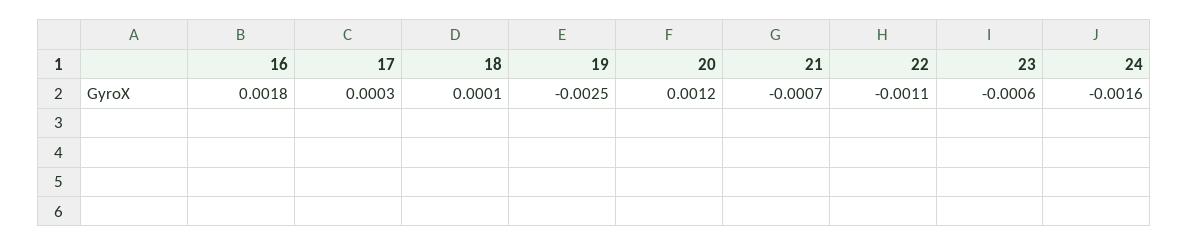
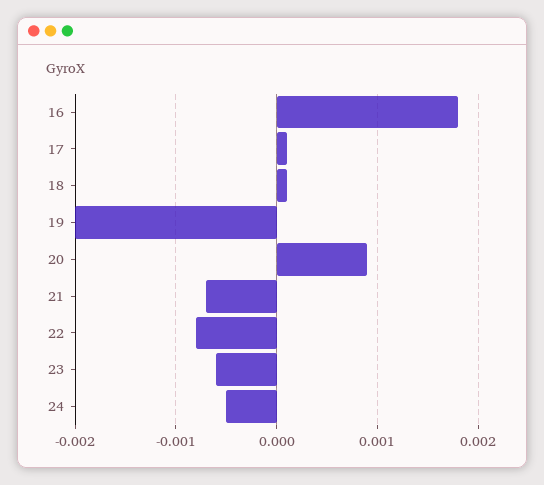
  {
    "16": 0.0018,
-   "17": 0.0003,
+   "17": 0.0001,
    "18": 0.0001,
-   "19": -0.0025,
+   "19": -0.002,
-   "20": 0.0012,
+   "20": 0.0009,
    "21": -0.0007,
-   "22": -0.0011,
+   "22": -0.0008,
    "23": -0.0006,
-   "24": -0.0016
+   "24": -0.0005
  }

